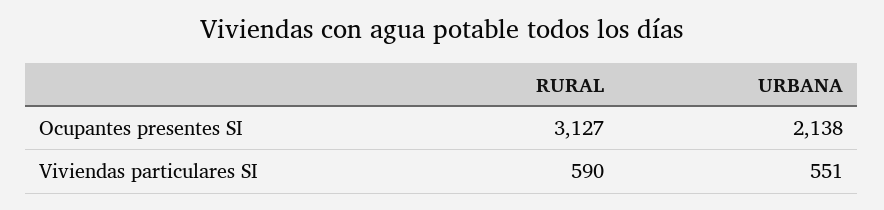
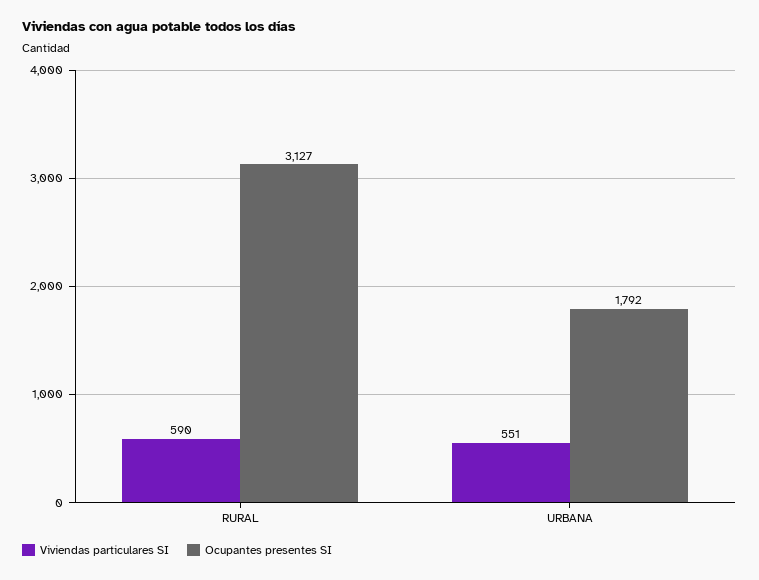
  {
    "Ocupantes presentes SI": {
      "RURAL": 3127,
-     "URBANA": 2138
+     "URBANA": 1792
    },
    "Viviendas particulares SI": {
      "RURAL": 590,
      "URBANA": 551
    }
  }

